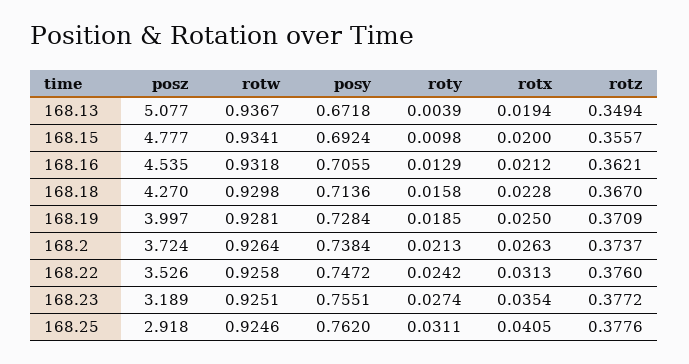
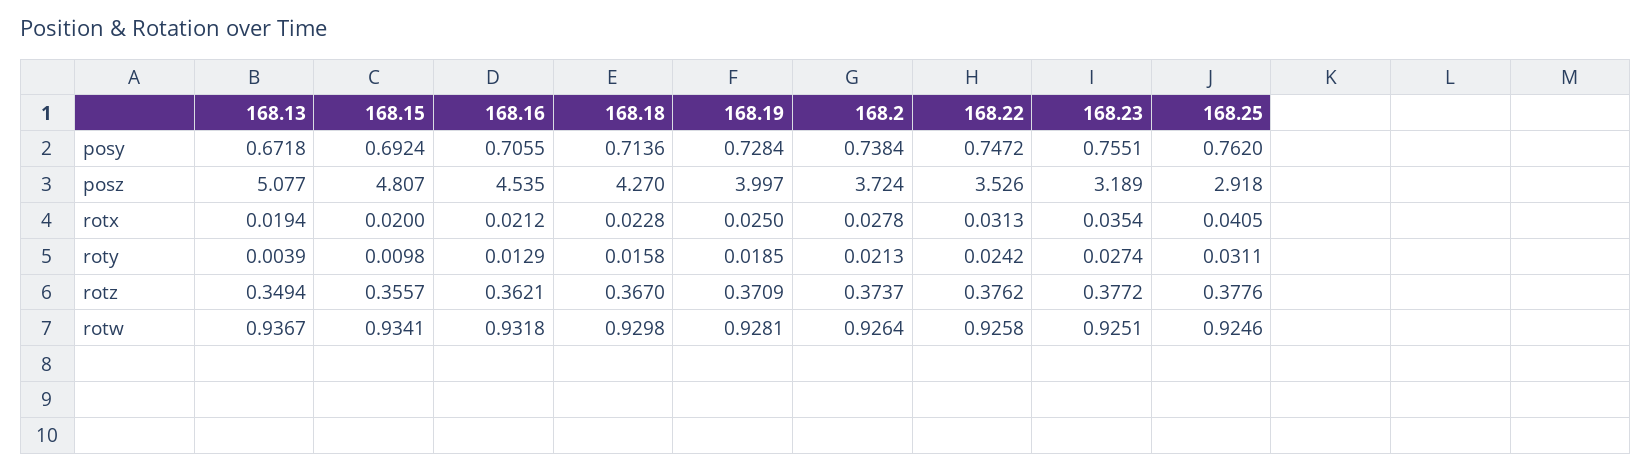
  {
    "posz": {
      "168.13": 5.077,
-     "168.15": 4.777,
+     "168.15": 4.807,
      "168.16": 4.535,
      "168.18": 4.27,
      "168.19": 3.997,
      "168.2": 3.724,
      "168.22": 3.526,
      "168.23": 3.189,
      "168.25": 2.918
    },
    "rotw": {
      "168.13": 0.9367,
      "168.15": 0.9341,
      "168.16": 0.9318,
      "168.18": 0.9298,
      "168.19": 0.9281,
      "168.2": 0.9264,
      "168.22": 0.9258,
      "168.23": 0.9251,
      "168.25": 0.9246
    },
    "posy": {
      "168.13": 0.6718,
      "168.15": 0.6924,
      "168.16": 0.7055,
      "168.18": 0.7136,
      "168.19": 0.7284,
      "168.2": 0.7384,
      "168.22": 0.7472,
      "168.23": 0.7551,
      "168.25": 0.762
    },
    "roty": {
      "168.13": 0.0039,
      "168.15": 0.0098,
      "168.16": 0.0129,
      "168.18": 0.0158,
      "168.19": 0.0185,
      "168.2": 0.0213,
      "168.22": 0.0242,
      "168.23": 0.0274,
      "168.25": 0.0311
    },
    "rotx": {
      "168.13": 0.0194,
      "168.15": 0.02,
      "168.16": 0.0212,
      "168.18": 0.0228,
      "168.19": 0.025,
-     "168.2": 0.0263,
+     "168.2": 0.0278,
      "168.22": 0.0313,
      "168.23": 0.0354,
      "168.25": 0.0405
    },
    "rotz": {
      "168.13": 0.3494,
      "168.15": 0.3557,
      "168.16": 0.3621,
      "168.18": 0.367,
      "168.19": 0.3709,
      "168.2": 0.3737,
-     "168.22": 0.376,
+     "168.22": 0.3762,
      "168.23": 0.3772,
      "168.25": 0.3776
    }
  }

